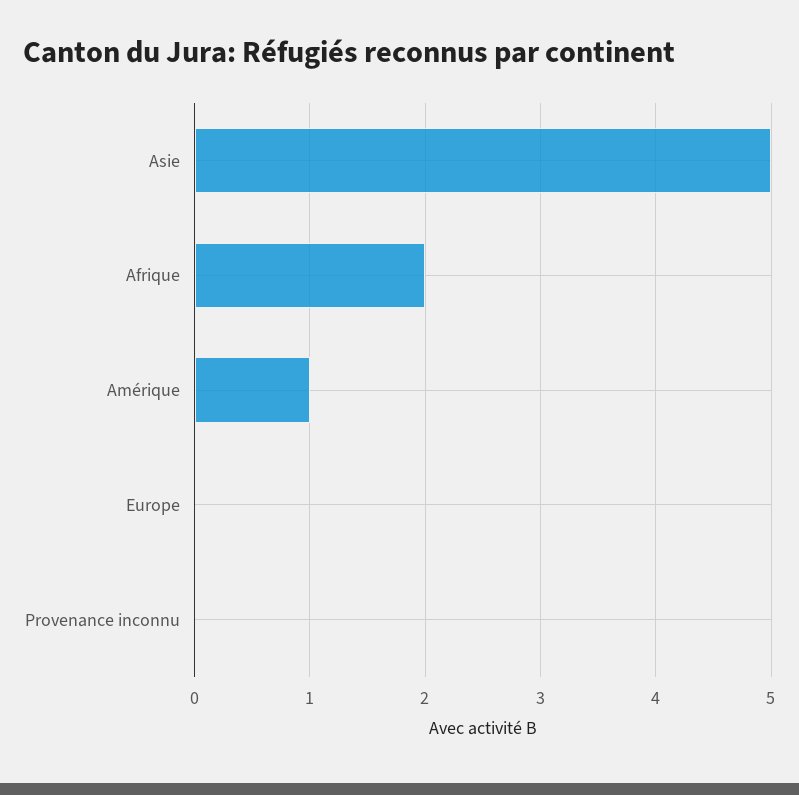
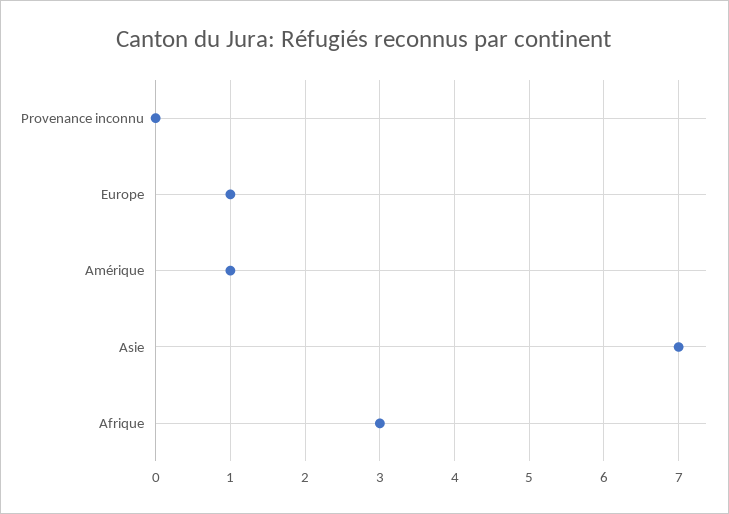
  {
-   "Asie": 5,
+   "Asie": 7,
-   "Afrique": 2,
+   "Afrique": 3,
    "Amérique": 1,
-   "Europe": 0,
+   "Europe": 1,
    "Provenance inconnu": 0
  }

